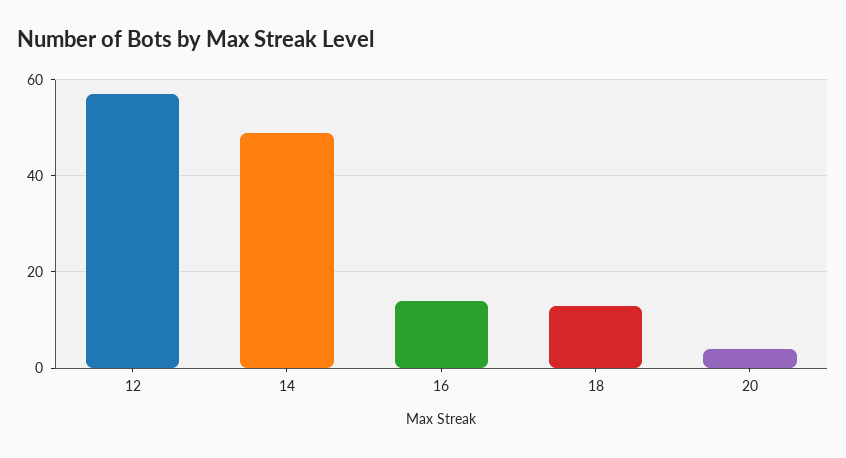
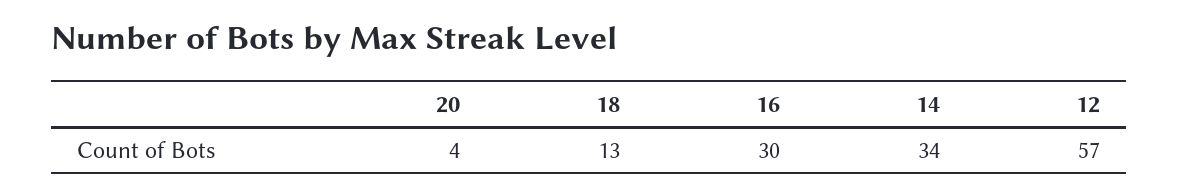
  {
    "12": 57,
-   "14": 50,
+   "14": 34,
-   "16": 15,
+   "16": 30,
    "18": 13,
    "20": 4
  }

